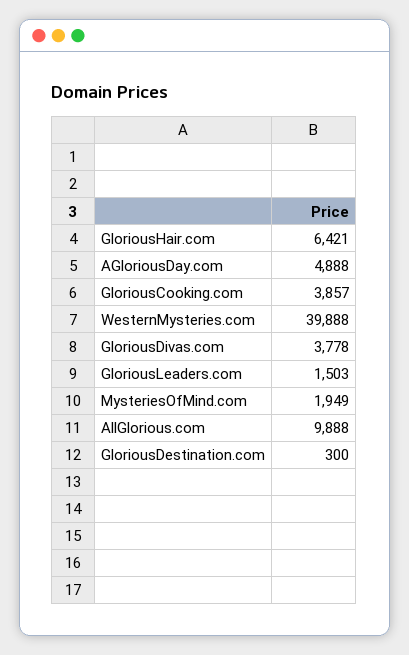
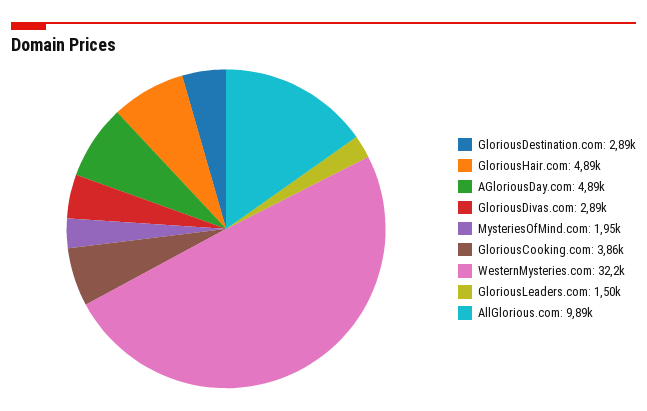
  {
-   "GloriousHair.com": 6421,
+   "GloriousHair.com": 4890,
    "AGloriousDay.com": 4888,
    "GloriousCooking.com": 3857,
-   "WesternMysteries.com": 39888,
+   "WesternMysteries.com": 32200,
-   "GloriousDivas.com": 3778,
+   "GloriousDivas.com": 2890,
    "GloriousLeaders.com": 1503,
    "MysteriesOfMind.com": 1949,
    "AllGlorious.com": 9888,
-   "GloriousDestination.com": 300
+   "GloriousDestination.com": 2890
  }

